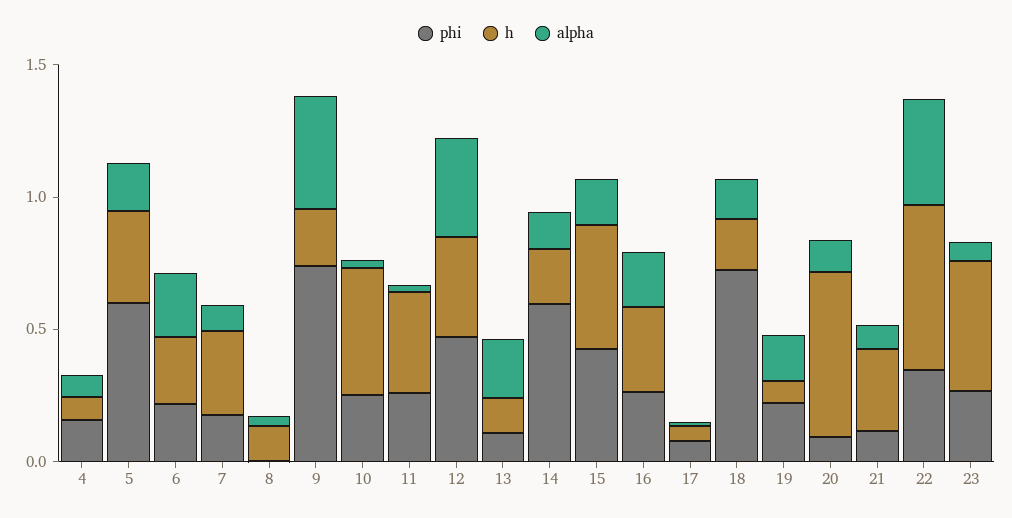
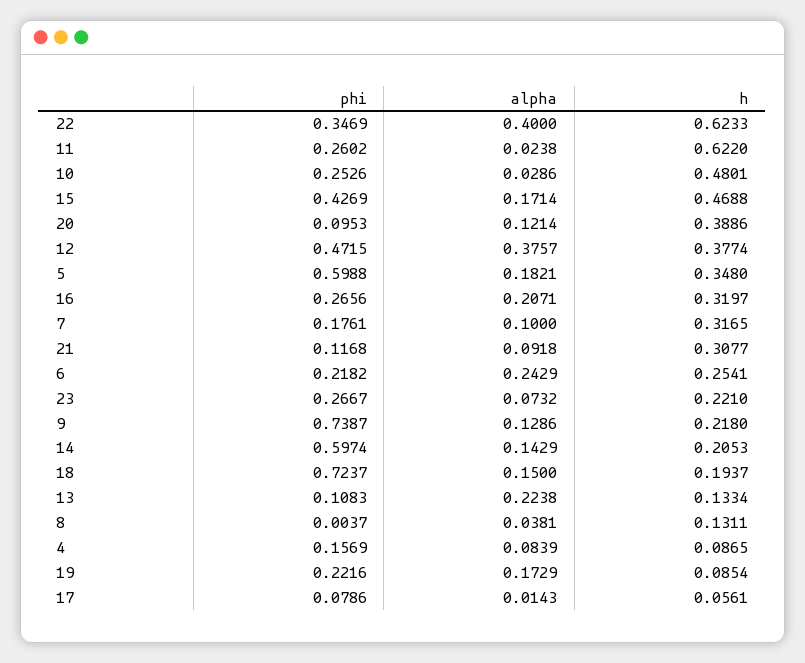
  {
    "phi": {
      "4": 0.1569,
      "5": 0.5988,
      "6": 0.2182,
      "7": 0.1761,
      "8": 0.0037,
      "9": 0.7387,
      "10": 0.2526,
      "11": 0.2602,
      "12": 0.4715,
      "13": 0.1083,
      "14": 0.5974,
      "15": 0.4269,
      "16": 0.2656,
      "17": 0.0786,
      "18": 0.7237,
      "19": 0.2216,
      "20": 0.0953,
      "21": 0.1168,
      "22": 0.3469,
      "23": 0.2667
    },
    "h": {
      "4": 0.0865,
      "5": 0.348,
      "6": 0.2541,
      "7": 0.3165,
      "8": 0.1311,
      "9": 0.218,
      "10": 0.4801,
-     "11": 0.4,
+     "11": 0.622,
      "12": 0.3774,
      "13": 0.1334,
      "14": 0.2053,
      "15": 0.4688,
      "16": 0.3197,
      "17": 0.0561,
      "18": 0.1937,
      "19": 0.0854,
-     "20": 0.6,
+     "20": 0.3886,
      "21": 0.3077,
      "22": 0.6233,
-     "23": 0.5
+     "23": 0.221
    },
    "alpha": {
      "4": 0.0839,
      "5": 0.1821,
      "6": 0.2429,
      "7": 0.1,
      "8": 0.0381,
-     "9": 0.4,
+     "9": 0.1286,
      "10": 0.0286,
      "11": 0.0238,
      "12": 0.3757,
      "13": 0.2238,
      "14": 0.1429,
      "15": 0.1714,
      "16": 0.2071,
      "17": 0.0143,
      "18": 0.15,
      "19": 0.1729,
      "20": 0.1214,
      "21": 0.0918,
      "22": 0.4,
      "23": 0.0732
    }
  }

